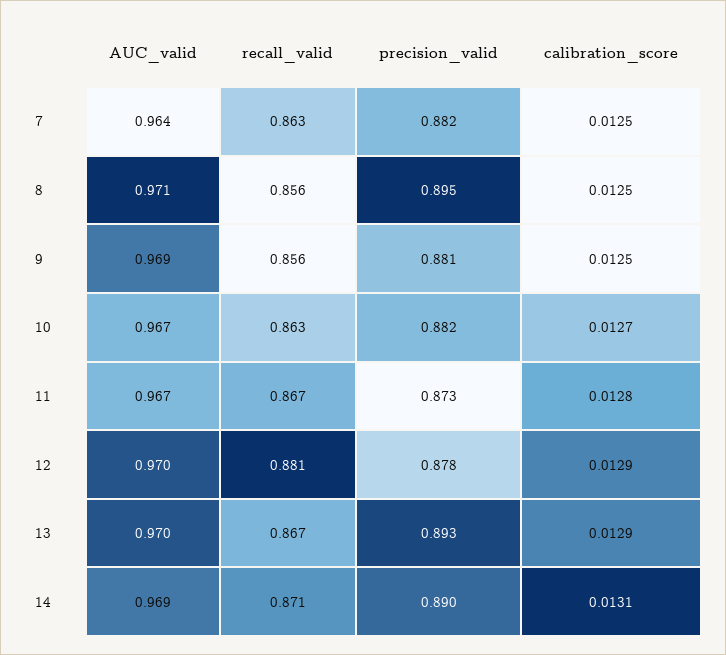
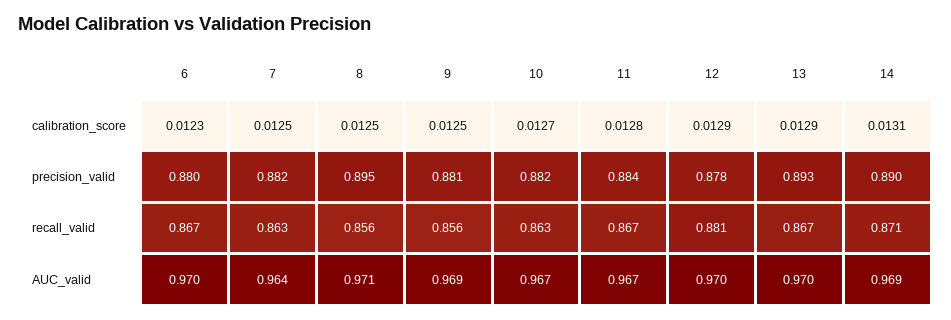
  {
    "AUC_valid": {
      "7": 0.964,
      "8": 0.971,
      "9": 0.969,
      "10": 0.967,
      "11": 0.967,
      "12": 0.97,
      "13": 0.97,
-     "14": 0.969
+     "14": 0.969,
+     "6": 0.97
    },
    "recall_valid": {
      "7": 0.863,
      "8": 0.856,
      "9": 0.856,
      "10": 0.863,
      "11": 0.867,
      "12": 0.881,
      "13": 0.867,
-     "14": 0.871
+     "14": 0.871,
+     "6": 0.867
    },
    "precision_valid": {
      "7": 0.882,
      "8": 0.895,
      "9": 0.881,
      "10": 0.882,
-     "11": 0.873,
+     "11": 0.884,
      "12": 0.878,
      "13": 0.893,
-     "14": 0.89
+     "14": 0.89,
+     "6": 0.88
    },
    "calibration_score": {
      "7": 0.0125,
      "8": 0.0125,
      "9": 0.0125,
      "10": 0.0127,
      "11": 0.0128,
      "12": 0.0129,
      "13": 0.0129,
-     "14": 0.0131
+     "14": 0.0131,
+     "6": 0.0123
    }
  }

